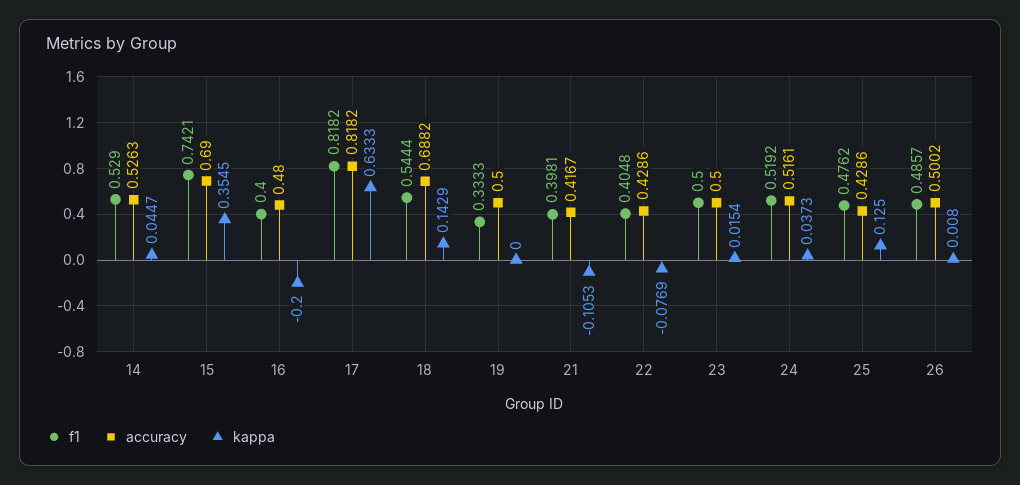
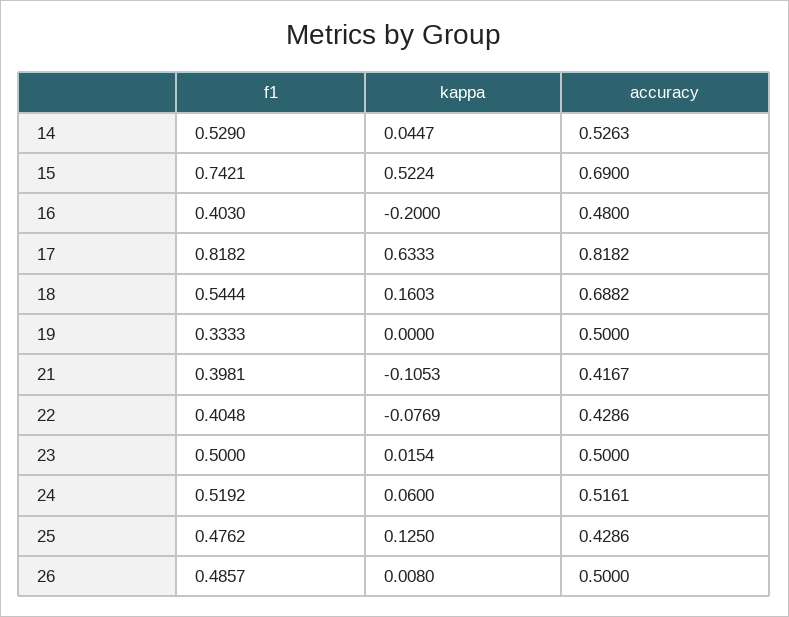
  {
    "f1": {
      "14": 0.529,
      "15": 0.7421,
-     "16": 0.4,
+     "16": 0.403,
      "17": 0.8182,
      "18": 0.5444,
      "19": 0.3333,
      "21": 0.3981,
      "22": 0.4048,
      "23": 0.5,
      "24": 0.5192,
      "25": 0.4762,
      "26": 0.4857
    },
    "accuracy": {
      "14": 0.5263,
      "15": 0.69,
      "16": 0.48,
      "17": 0.8182,
      "18": 0.6882,
      "19": 0.5,
      "21": 0.4167,
      "22": 0.4286,
      "23": 0.5,
      "24": 0.5161,
      "25": 0.4286,
-     "26": 0.5002
+     "26": 0.5
    },
    "kappa": {
      "14": 0.0447,
-     "15": 0.3545,
+     "15": 0.5224,
      "16": -0.2,
      "17": 0.6333,
-     "18": 0.1429,
+     "18": 0.1603,
      "19": 0,
      "21": -0.1053,
      "22": -0.0769,
      "23": 0.0154,
-     "24": 0.0373,
+     "24": 0.06,
      "25": 0.125,
      "26": 0.008
    }
  }

